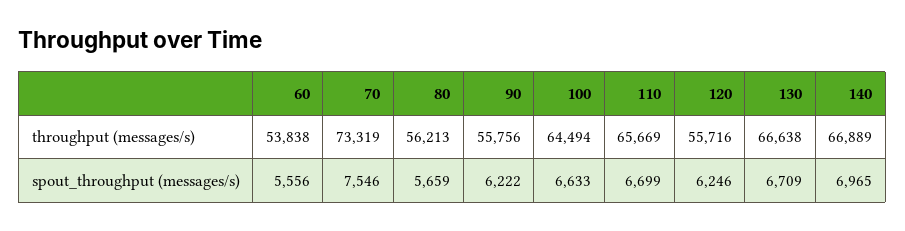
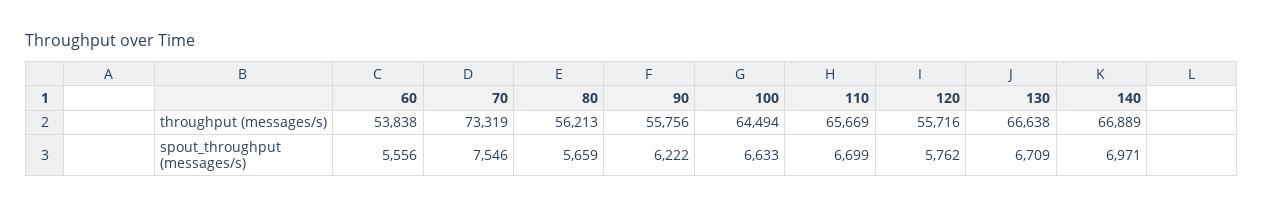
  {
    "60": {
      "throughput (messages/s)": 53838,
      "spout_throughput (messages/s)": 5556
    },
    "70": {
      "throughput (messages/s)": 73319,
      "spout_throughput (messages/s)": 7546
    },
    "80": {
      "throughput (messages/s)": 56213,
      "spout_throughput (messages/s)": 5659
    },
    "90": {
      "throughput (messages/s)": 55756,
      "spout_throughput (messages/s)": 6222
    },
    "100": {
      "throughput (messages/s)": 64494,
      "spout_throughput (messages/s)": 6633
    },
    "110": {
      "throughput (messages/s)": 65669,
      "spout_throughput (messages/s)": 6699
    },
    "120": {
      "throughput (messages/s)": 55716,
-     "spout_throughput (messages/s)": 6246
+     "spout_throughput (messages/s)": 5762
    },
    "130": {
      "throughput (messages/s)": 66638,
      "spout_throughput (messages/s)": 6709
    },
    "140": {
      "throughput (messages/s)": 66889,
-     "spout_throughput (messages/s)": 6965
+     "spout_throughput (messages/s)": 6971
    }
  }

